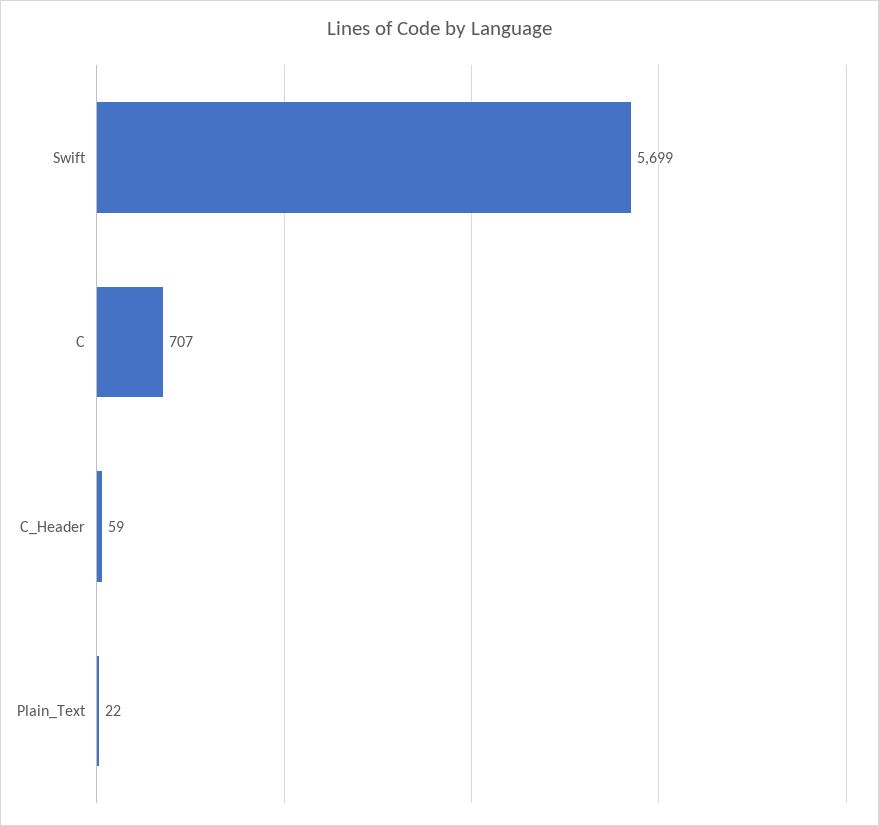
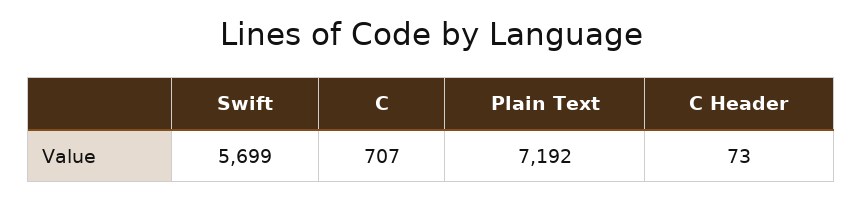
  {
    "Swift": 5699,
    "C": 707,
-   "C_Header": 59,
+   "C_Header": 73,
-   "Plain_Text": 22
+   "Plain_Text": 7192
  }

